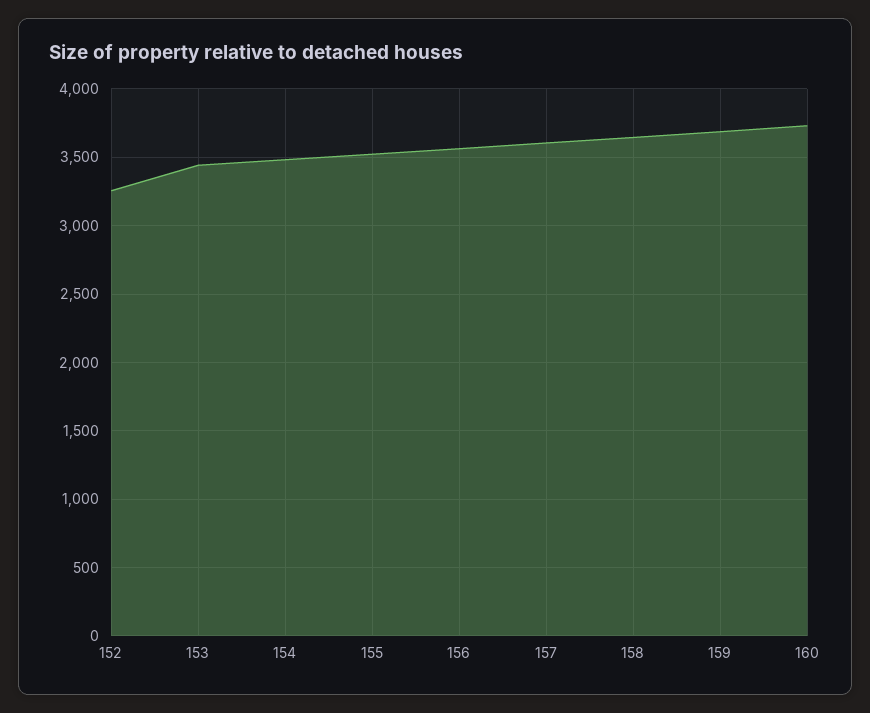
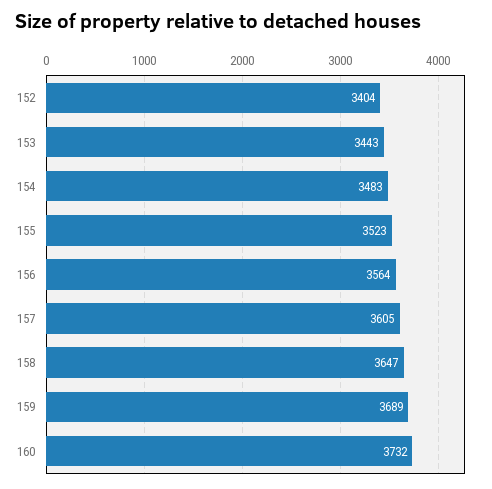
  {
-   "152": 3250,
+   "152": 3404,
    "153": 3443,
    "154": 3483,
    "155": 3523,
    "156": 3564,
    "157": 3605,
    "158": 3647,
    "159": 3689,
    "160": 3732
  }

